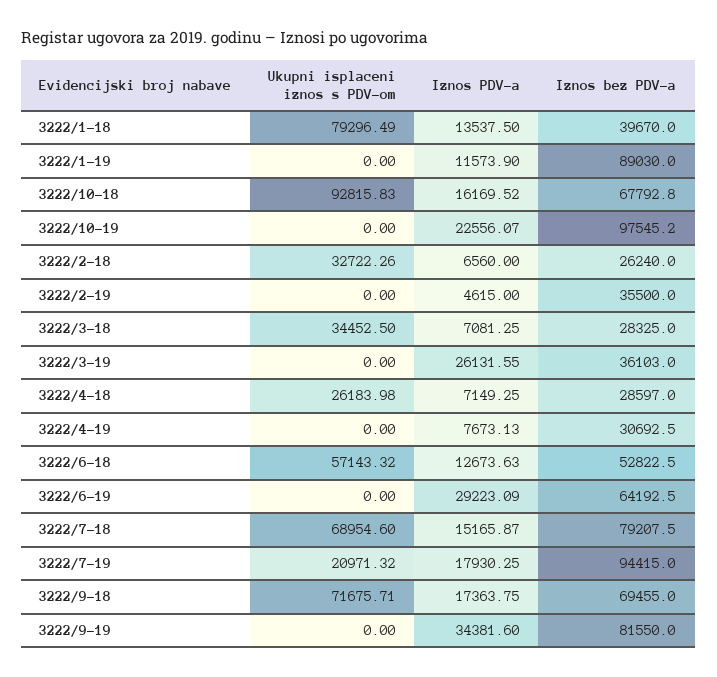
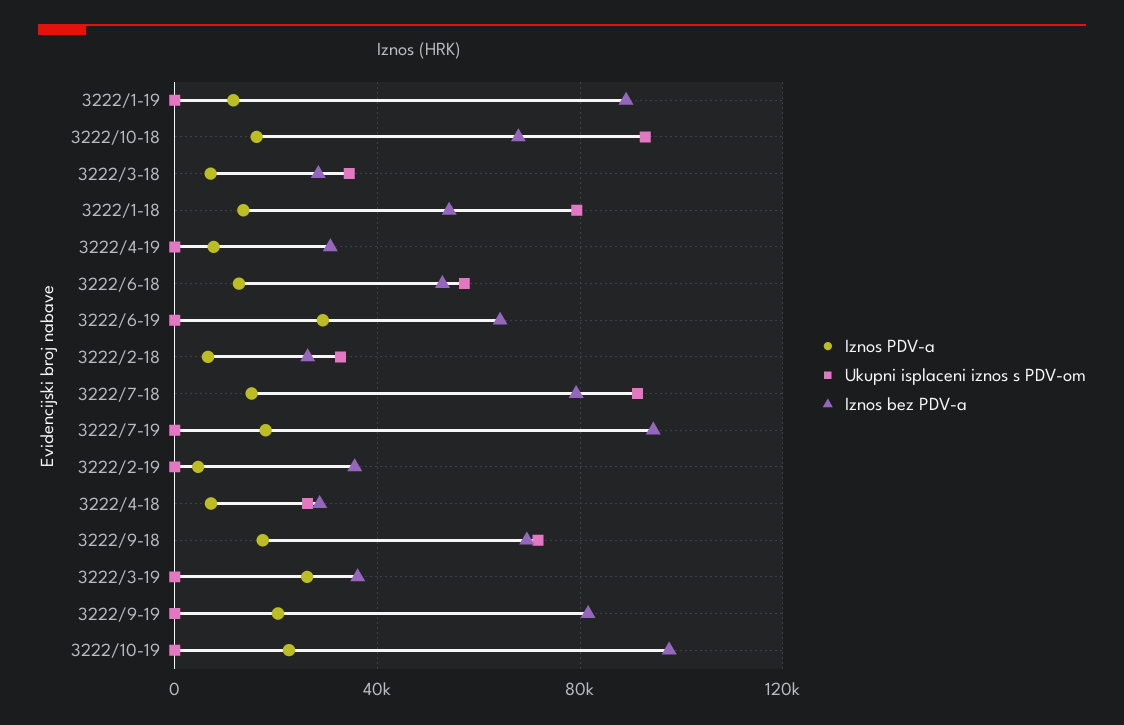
  {
    "Ukupni isplaceni iznos s PDV-om": {
      "3222/1-18": 79296.49,
      "3222/1-19": 0,
      "3222/10-18": 92815.83,
      "3222/10-19": 0,
      "3222/2-18": 32722.26,
      "3222/2-19": 0,
      "3222/3-18": 34452.5,
      "3222/3-19": 0,
      "3222/4-18": 26183.98,
      "3222/4-19": 0,
      "3222/6-18": 57143.32,
      "3222/6-19": 0,
-     "3222/7-18": 68954.6,
+     "3222/7-18": 90000,
-     "3222/7-19": 20971.32,
+     "3222/7-19": 0,
      "3222/9-18": 71675.71,
      "3222/9-19": 0
    },
    "Iznos PDV-a": {
      "3222/1-18": 13537.5,
      "3222/1-19": 11573.9,
      "3222/10-18": 16169.52,
      "3222/10-19": 22556.07,
      "3222/2-18": 6560,
      "3222/2-19": 4615,
      "3222/3-18": 7081.25,
      "3222/3-19": 26131.55,
      "3222/4-18": 7149.25,
      "3222/4-19": 7673.13,
      "3222/6-18": 12673.63,
      "3222/6-19": 29223.09,
      "3222/7-18": 15165.87,
      "3222/7-19": 17930.25,
      "3222/9-18": 17363.75,
-     "3222/9-19": 34381.6
+     "3222/9-19": 20000
    },
    "Iznos bez PDV-a": {
-     "3222/1-18": 39670,
+     "3222/1-18": 55000,
      "3222/1-19": 89030,
      "3222/10-18": 67792.8,
      "3222/10-19": 97545.2,
      "3222/2-18": 26240,
      "3222/2-19": 35500,
      "3222/3-18": 28325,
      "3222/3-19": 36103,
      "3222/4-18": 28597,
      "3222/4-19": 30692.5,
      "3222/6-18": 52822.5,
      "3222/6-19": 64192.5,
      "3222/7-18": 79207.5,
      "3222/7-19": 94415,
      "3222/9-18": 69455,
      "3222/9-19": 81550
    }
  }

